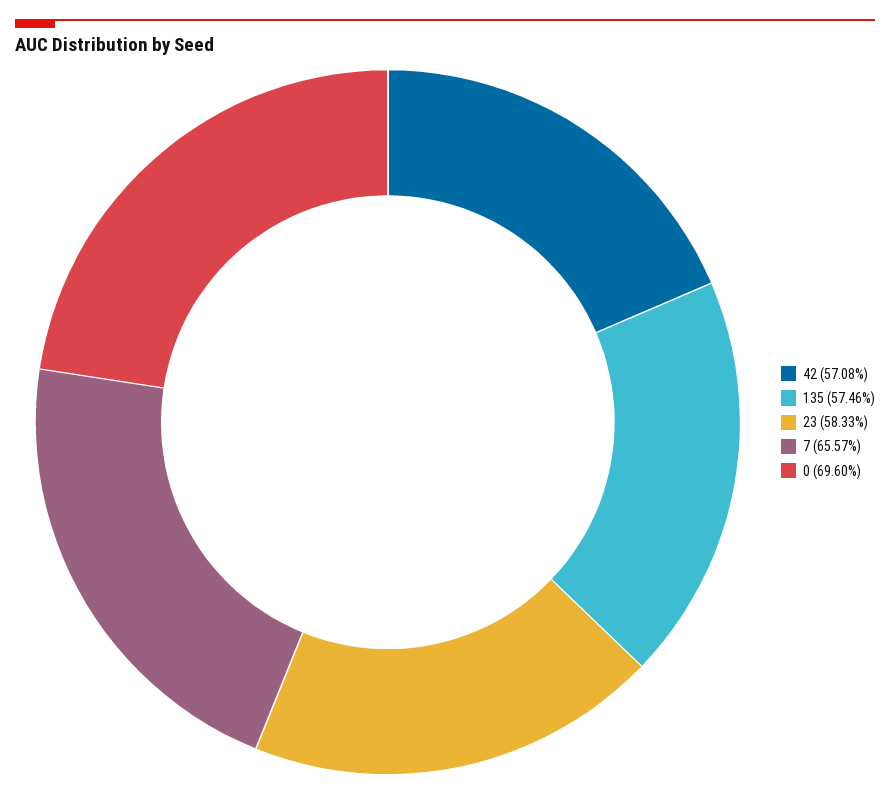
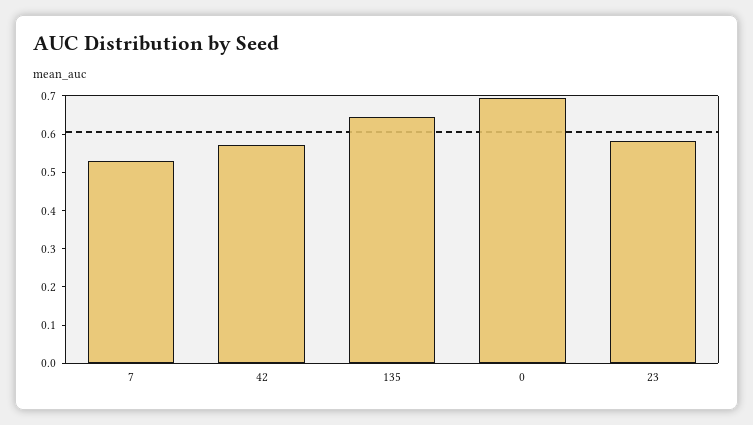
  {
    "42": 0.5708,
-   "135": 0.5746,
+   "135": 0.65,
    "23": 0.5833,
-   "7": 0.6557,
+   "7": 0.525,
    "0": 0.696
  }

